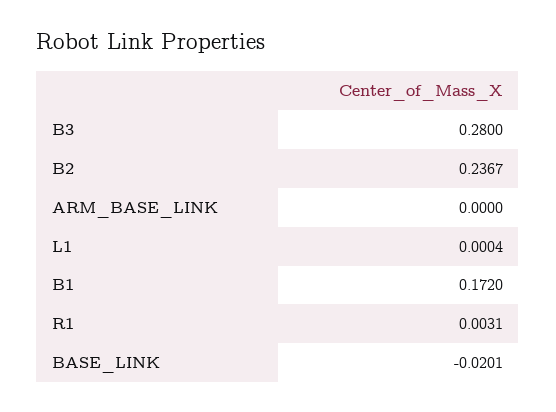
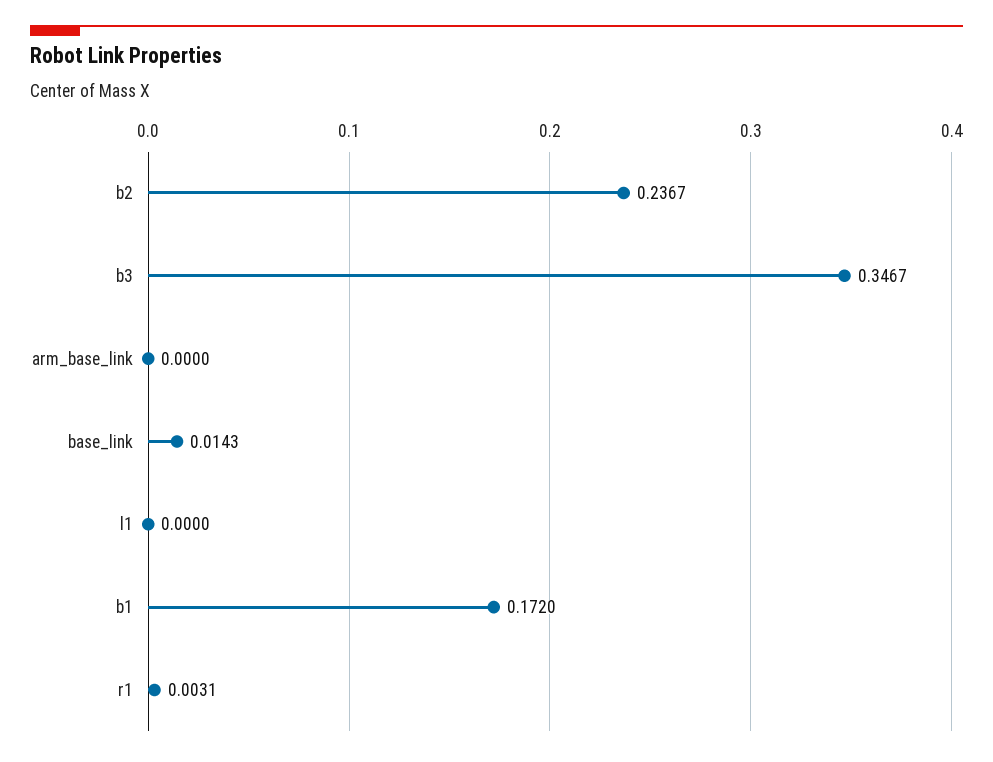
  {
-   "B3": 0.28,
+   "B3": 0.3467,
    "B2": 0.2367,
    "ARM_BASE_LINK": 0,
-   "L1": 0.0004,
+   "L1": 0,
    "B1": 0.172,
    "R1": 0.0031,
-   "BASE_LINK": -0.0201
+   "BASE_LINK": 0.0143
  }

